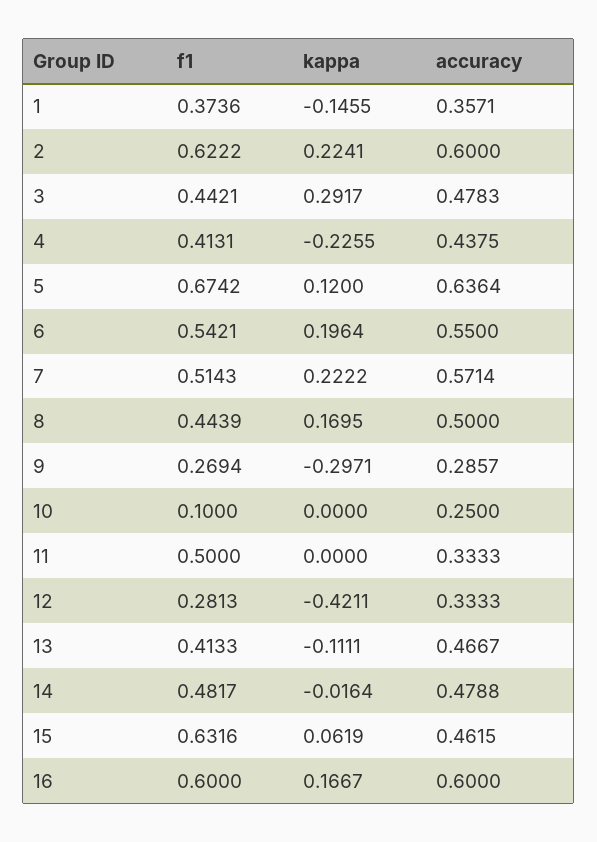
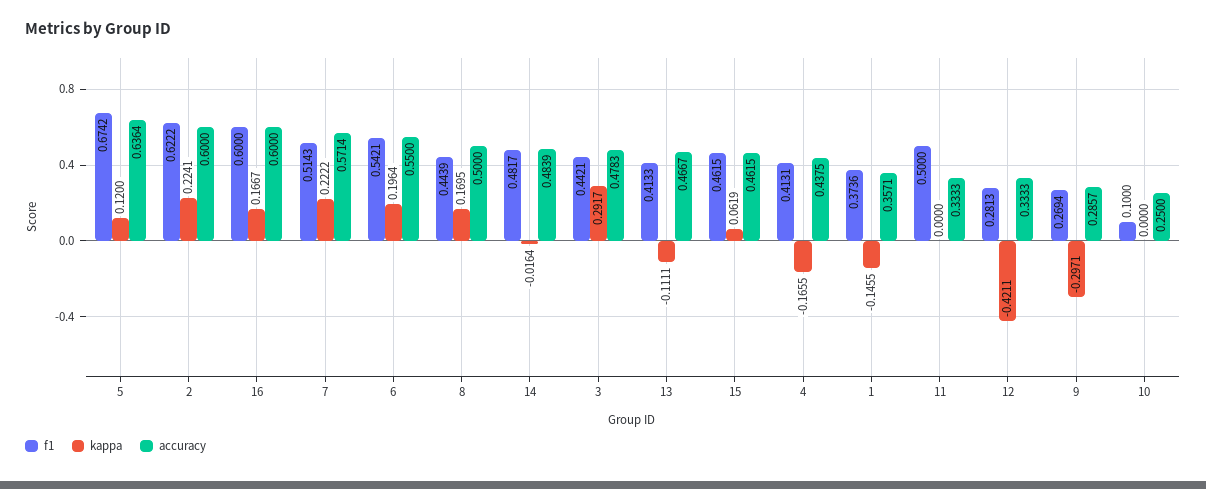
  {
    "f1": {
      "1": 0.3736,
      "2": 0.6222,
      "3": 0.4421,
      "4": 0.4131,
      "5": 0.6742,
      "6": 0.5421,
      "7": 0.5143,
      "8": 0.4439,
      "9": 0.2694,
      "10": 0.1,
      "11": 0.5,
      "12": 0.2813,
      "13": 0.4133,
      "14": 0.4817,
-     "15": 0.6316,
+     "15": 0.4615,
      "16": 0.6
    },
    "kappa": {
      "1": -0.1455,
      "2": 0.2241,
      "3": 0.2917,
-     "4": -0.2255,
+     "4": -0.1655,
      "5": 0.12,
      "6": 0.1964,
      "7": 0.2222,
      "8": 0.1695,
      "9": -0.2971,
      "10": 0,
      "11": 0,
      "12": -0.4211,
      "13": -0.1111,
      "14": -0.0164,
      "15": 0.0619,
      "16": 0.1667
    },
    "accuracy": {
      "1": 0.3571,
      "2": 0.6,
      "3": 0.4783,
      "4": 0.4375,
      "5": 0.6364,
      "6": 0.55,
      "7": 0.5714,
      "8": 0.5,
      "9": 0.2857,
      "10": 0.25,
      "11": 0.3333,
      "12": 0.3333,
      "13": 0.4667,
-     "14": 0.4788,
+     "14": 0.4839,
      "15": 0.4615,
      "16": 0.6
    }
  }

